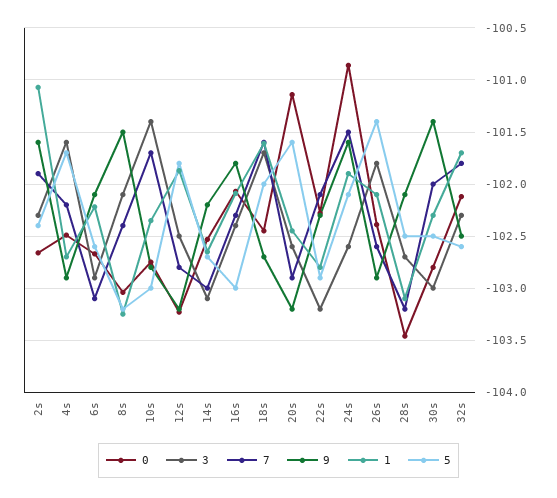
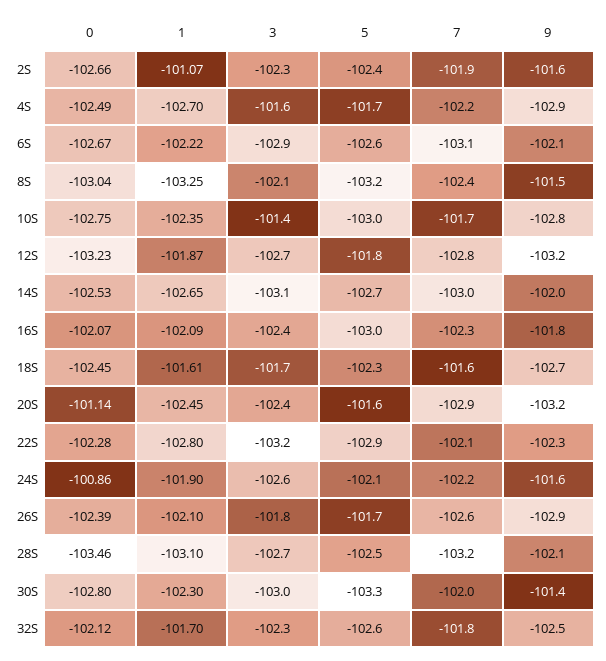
  {
    "0": {
      "2s": -102.66,
      "4s": -102.49,
      "6s": -102.67,
      "8s": -103.04,
      "10s": -102.75,
      "12s": -103.23,
      "14s": -102.53,
      "16s": -102.07,
      "18s": -102.45,
      "20s": -101.14,
      "22s": -102.28,
      "24s": -100.86,
      "26s": -102.39,
      "28s": -103.46,
      "30s": -102.8,
      "32s": -102.12
    },
    "3": {
      "2s": -102.3,
      "4s": -101.6,
      "6s": -102.9,
      "8s": -102.1,
      "10s": -101.4,
-     "12s": -102.5,
+     "12s": -102.7,
      "14s": -103.1,
      "16s": -102.4,
      "18s": -101.7,
-     "20s": -102.6,
+     "20s": -102.4,
      "22s": -103.2,
      "24s": -102.6,
      "26s": -101.8,
      "28s": -102.7,
      "30s": -103,
      "32s": -102.3
    },
    "7": {
      "2s": -101.9,
      "4s": -102.2,
      "6s": -103.1,
      "8s": -102.4,
      "10s": -101.7,
      "12s": -102.8,
      "14s": -103,
      "16s": -102.3,
      "18s": -101.6,
      "20s": -102.9,
      "22s": -102.1,
-     "24s": -101.5,
+     "24s": -102.2,
      "26s": -102.6,
      "28s": -103.2,
      "30s": -102,
      "32s": -101.8
    },
    "9": {
      "2s": -101.6,
      "4s": -102.9,
      "6s": -102.1,
      "8s": -101.5,
      "10s": -102.8,
      "12s": -103.2,
-     "14s": -102.2,
+     "14s": -102,
      "16s": -101.8,
      "18s": -102.7,
      "20s": -103.2,
      "22s": -102.3,
      "24s": -101.6,
      "26s": -102.9,
      "28s": -102.1,
      "30s": -101.4,
      "32s": -102.5
    },
    "1": {
      "2s": -101.07,
      "4s": -102.7,
      "6s": -102.22,
      "8s": -103.25,
      "10s": -102.35,
      "12s": -101.87,
      "14s": -102.65,
      "16s": -102.09,
      "18s": -101.61,
      "20s": -102.45,
      "22s": -102.8,
      "24s": -101.9,
      "26s": -102.1,
      "28s": -103.1,
      "30s": -102.3,
      "32s": -101.7
    },
    "5": {
      "2s": -102.4,
      "4s": -101.7,
      "6s": -102.6,
      "8s": -103.2,
      "10s": -103,
      "12s": -101.8,
      "14s": -102.7,
      "16s": -103,
-     "18s": -102,
+     "18s": -102.3,
      "20s": -101.6,
      "22s": -102.9,
      "24s": -102.1,
-     "26s": -101.4,
+     "26s": -101.7,
      "28s": -102.5,
-     "30s": -102.5,
+     "30s": -103.3,
      "32s": -102.6
    }
  }

